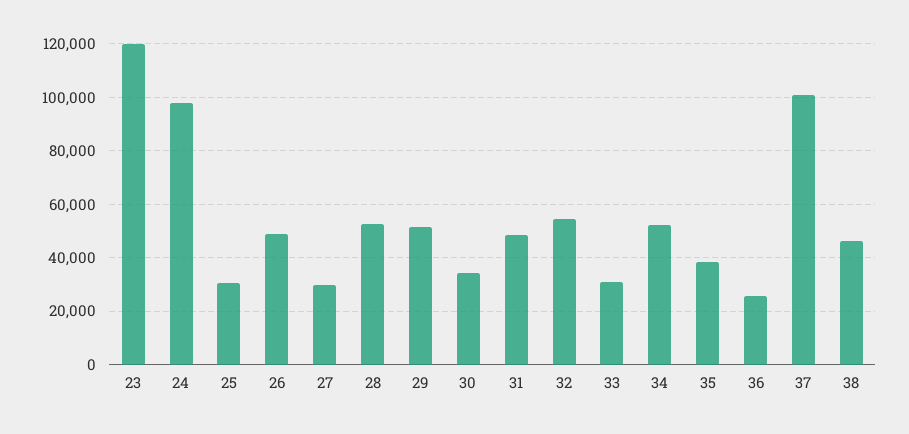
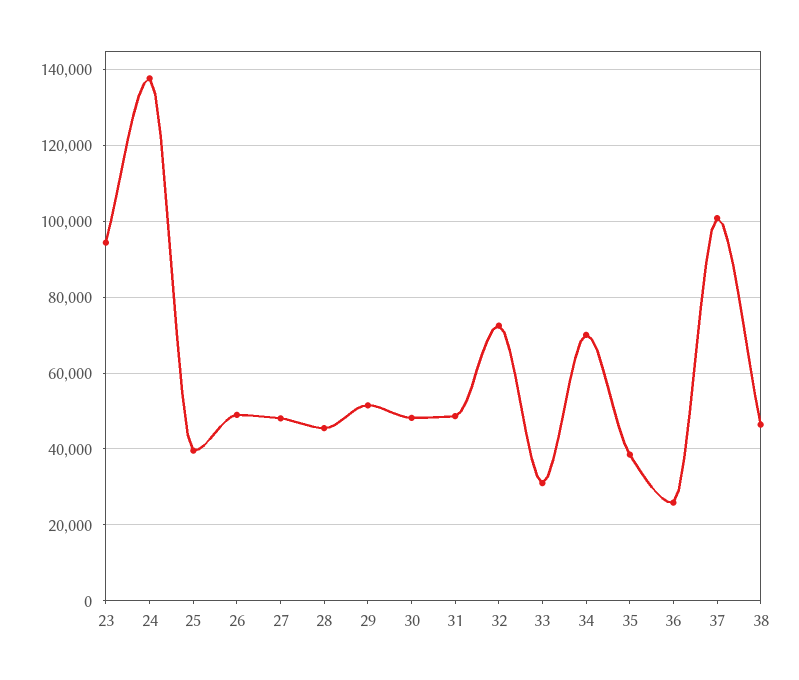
  {
-   "23": 120000,
+   "23": 94000,
-   "24": 97500,
+   "24": 138000,
-   "25": 30000,
+   "25": 40000,
    "26": 48000,
-   "27": 30000,
+   "27": 48000,
-   "28": 52500,
+   "28": 46000,
    "29": 52000,
-   "30": 35000,
+   "30": 48000,
    "31": 48000,
-   "32": 55000,
+   "32": 72000,
    "33": 30000,
-   "34": 52500,
+   "34": 70000,
    "35": 38000,
    "36": 26000,
    "37": 100000,
    "38": 46000
  }

